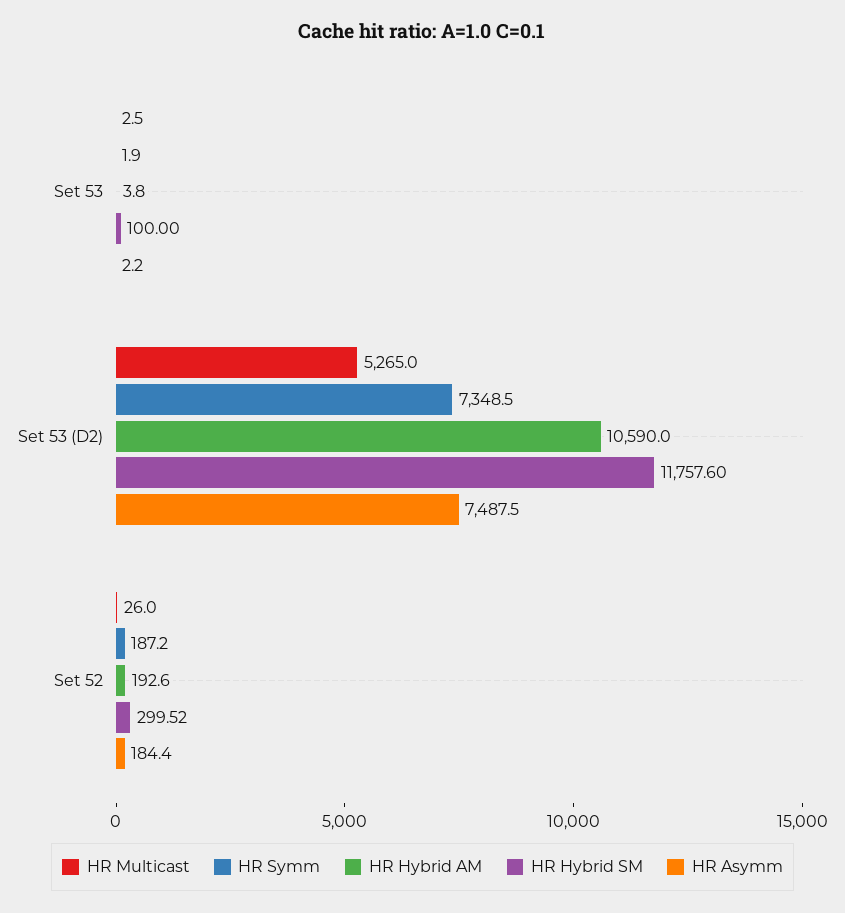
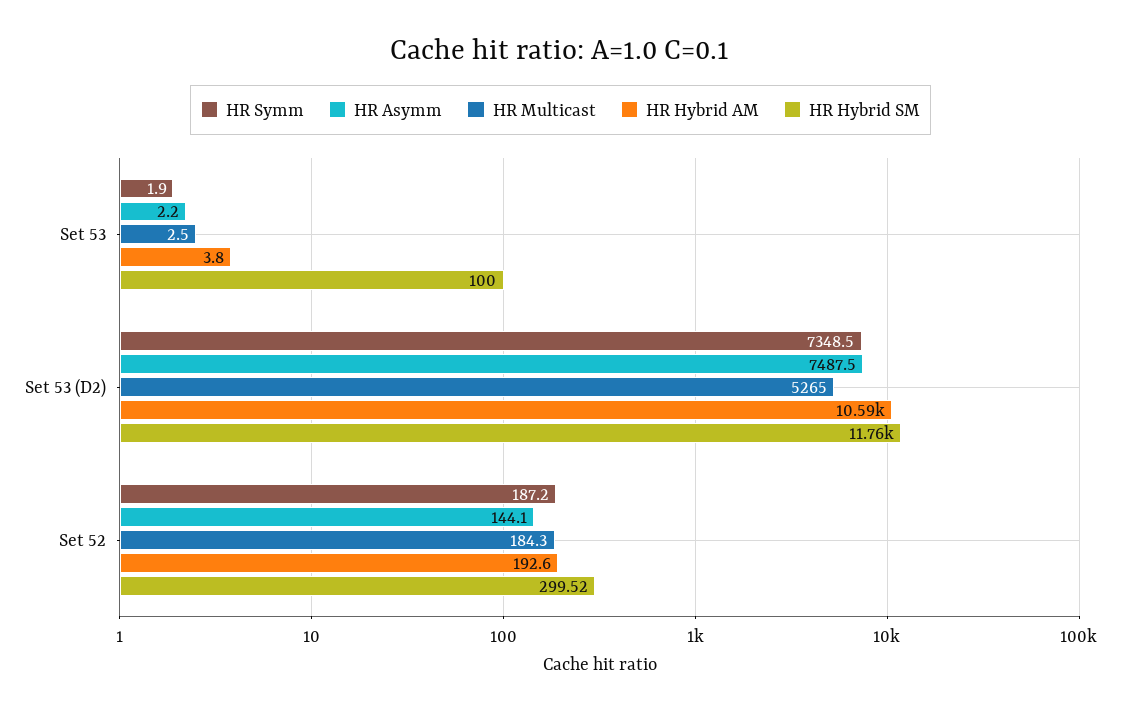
  {
    "HR Multicast": {
      "Set 53": 2.5,
      "Set 53 (D2)": 5265,
-     "Set 52": 26
+     "Set 52": 184.3
    },
    "HR Symm": {
      "Set 53": 1.9,
      "Set 53 (D2)": 7348.5,
      "Set 52": 187.2
    },
    "HR Hybrid AM": {
      "Set 53": 3.8,
      "Set 53 (D2)": 10590,
      "Set 52": 192.6
    },
    "HR Hybrid SM": {
      "Set 53": 100,
      "Set 53 (D2)": 11757.6,
      "Set 52": 299.52
    },
    "HR Asymm": {
      "Set 53": 2.2,
      "Set 53 (D2)": 7487.5,
-     "Set 52": 184.4
+     "Set 52": 144.1
    }
  }

